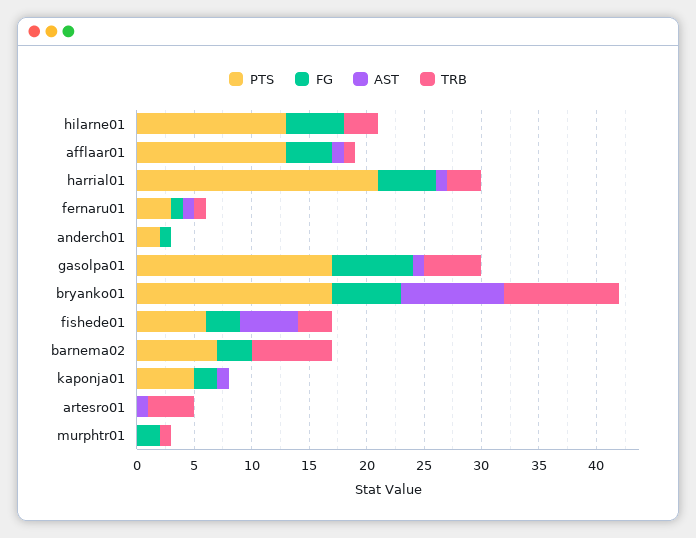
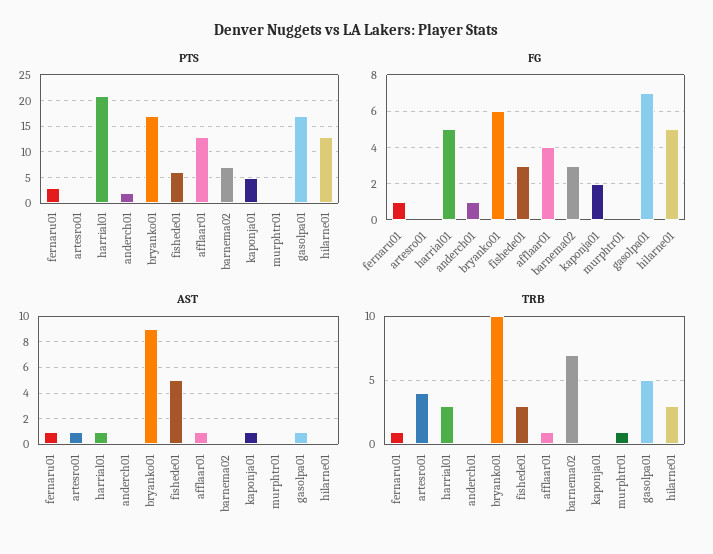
  {
    "PTS": {
      "hilarne01": 13,
      "afflaar01": 13,
      "harrial01": 21,
      "fernaru01": 3,
      "anderch01": 2,
      "gasolpa01": 17,
      "bryanko01": 17,
      "fishede01": 6,
      "barnema02": 7,
      "kaponja01": 5,
      "artesro01": 0,
      "murphtr01": 0
    },
    "FG": {
      "hilarne01": 5,
      "afflaar01": 4,
      "harrial01": 5,
      "fernaru01": 1,
      "anderch01": 1,
      "gasolpa01": 7,
      "bryanko01": 6,
      "fishede01": 3,
      "barnema02": 3,
      "kaponja01": 2,
      "artesro01": 0,
-     "murphtr01": 2
+     "murphtr01": 0
    },
    "AST": {
      "hilarne01": 0,
      "afflaar01": 1,
      "harrial01": 1,
      "fernaru01": 1,
      "anderch01": 0,
      "gasolpa01": 1,
      "bryanko01": 9,
      "fishede01": 5,
      "barnema02": 0,
      "kaponja01": 1,
      "artesro01": 1,
      "murphtr01": 0
    },
    "TRB": {
      "hilarne01": 3,
      "afflaar01": 1,
      "harrial01": 3,
      "fernaru01": 1,
      "anderch01": 0,
      "gasolpa01": 5,
      "bryanko01": 10,
      "fishede01": 3,
      "barnema02": 7,
      "kaponja01": 0,
      "artesro01": 4,
      "murphtr01": 1
    }
  }

